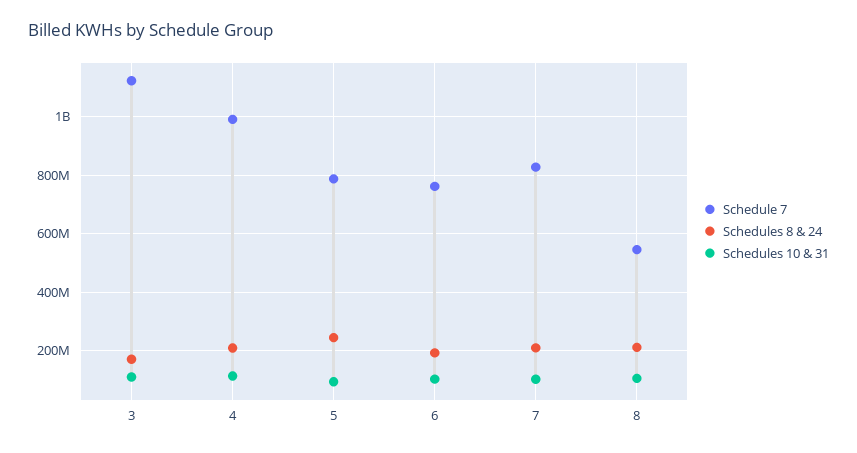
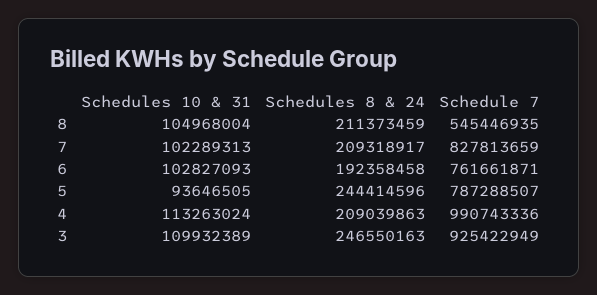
  {
    "Schedule 7": {
-     "3": 1125000000,
+     "3": 925422949,
      "4": 990743336,
      "5": 787288507,
      "6": 761661871,
      "7": 827813659,
      "8": 545446935
    },
    "Schedules 8 & 24": {
-     "3": 175000000,
+     "3": 246550163,
      "4": 209039863,
      "5": 244414596,
      "6": 192358458,
      "7": 209318917,
      "8": 211373459
    },
    "Schedules 10 & 31": {
      "3": 109932389,
      "4": 113263024,
      "5": 93646505,
      "6": 102827093,
      "7": 102289313,
      "8": 104968004
    }
  }

